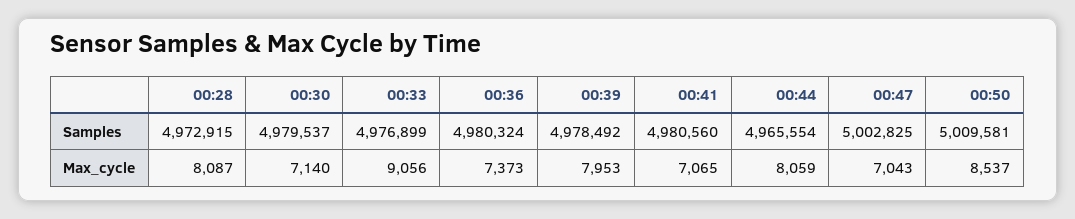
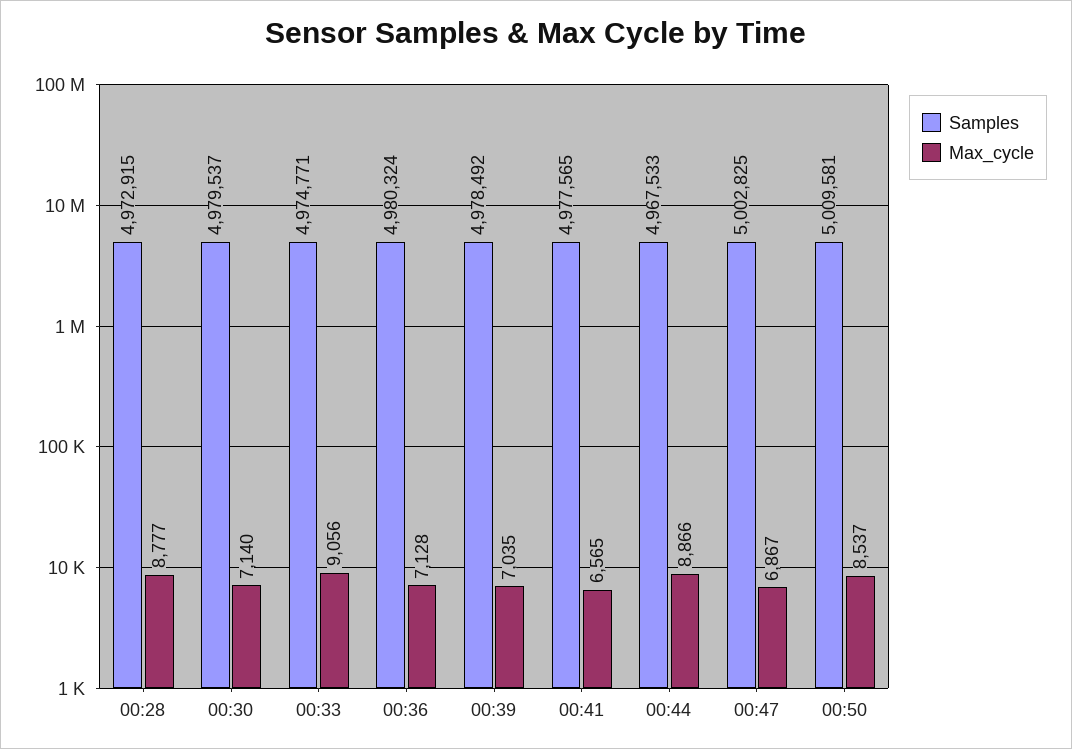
  {
    "Samples": {
      "00:28": 4972915,
      "00:30": 4979537,
-     "00:33": 4976899,
+     "00:33": 4974771,
      "00:36": 4980324,
      "00:39": 4978492,
-     "00:41": 4980560,
+     "00:41": 4977565,
-     "00:44": 4965554,
+     "00:44": 4967533,
      "00:47": 5002825,
      "00:50": 5009581
    },
    "Max_cycle": {
-     "00:28": 8087,
+     "00:28": 8777,
      "00:30": 7140,
      "00:33": 9056,
-     "00:36": 7373,
+     "00:36": 7128,
-     "00:39": 7953,
+     "00:39": 7035,
-     "00:41": 7065,
+     "00:41": 6565,
-     "00:44": 8059,
+     "00:44": 8866,
-     "00:47": 7043,
+     "00:47": 6867,
      "00:50": 8537
    }
  }

